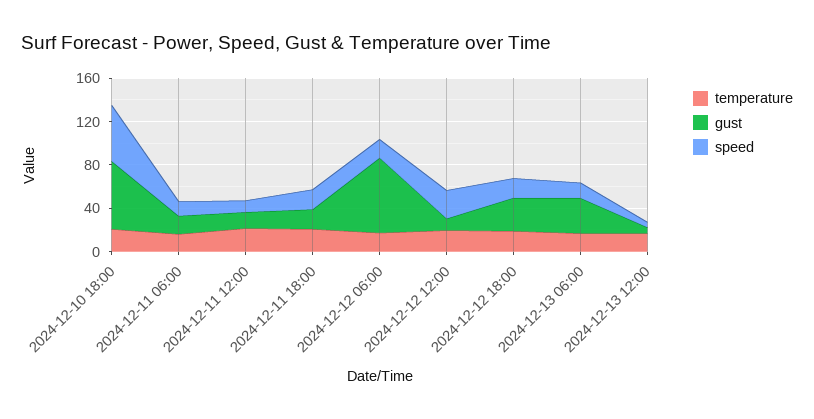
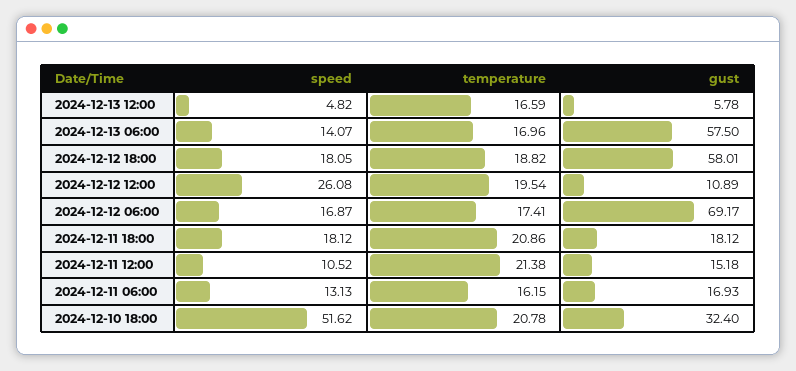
  {
    "temperature": {
      "2024-12-10 18:00": 20.78,
      "2024-12-11 06:00": 16.15,
      "2024-12-11 12:00": 21.38,
      "2024-12-11 18:00": 20.86,
      "2024-12-12 06:00": 17.41,
      "2024-12-12 12:00": 19.54,
      "2024-12-12 18:00": 18.82,
      "2024-12-13 06:00": 16.96,
      "2024-12-13 12:00": 16.59
    },
    "gust": {
-     "2024-12-10 18:00": 60,
+     "2024-12-10 18:00": 32.4,
      "2024-12-11 06:00": 16.93,
      "2024-12-11 12:00": 15.18,
      "2024-12-11 18:00": 18.12,
      "2024-12-12 06:00": 69.17,
      "2024-12-12 12:00": 10.89,
-     "2024-12-12 18:00": 30,
+     "2024-12-12 18:00": 58.01,
-     "2024-12-13 06:00": 30,
+     "2024-12-13 06:00": 57.5,
      "2024-12-13 12:00": 5.78
    },
    "speed": {
      "2024-12-10 18:00": 51.62,
      "2024-12-11 06:00": 13.13,
      "2024-12-11 12:00": 10.52,
      "2024-12-11 18:00": 18.12,
      "2024-12-12 06:00": 16.87,
      "2024-12-12 12:00": 26.08,
      "2024-12-12 18:00": 18.05,
      "2024-12-13 06:00": 14.07,
      "2024-12-13 12:00": 4.82
    }
  }

